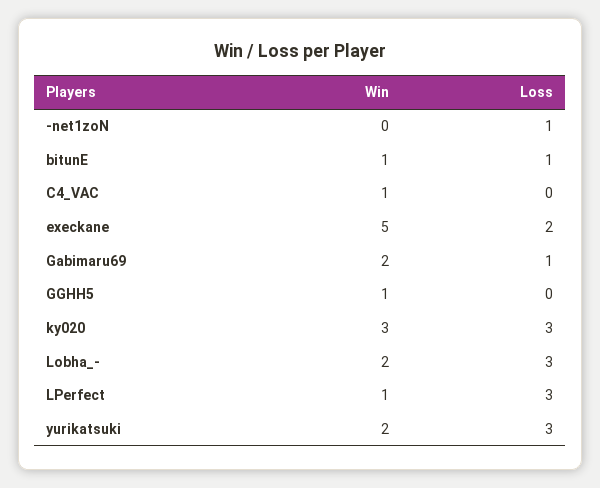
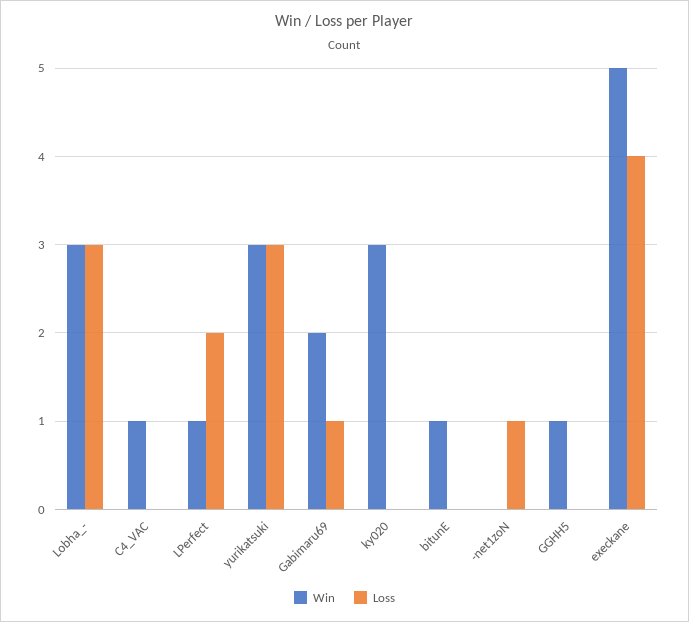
  {
    "Win": {
      "-net1zoN": 0,
      "bitunE": 1,
      "C4_VAC": 1,
      "execkane": 5,
      "Gabimaru69": 2,
      "GGHH5": 1,
      "ky020": 3,
-     "Lobha_-": 2,
+     "Lobha_-": 3,
      "LPerfect": 1,
-     "yurikatsuki": 2
+     "yurikatsuki": 3
    },
    "Loss": {
      "-net1zoN": 1,
-     "bitunE": 1,
+     "bitunE": 0,
      "C4_VAC": 0,
-     "execkane": 2,
+     "execkane": 4,
      "Gabimaru69": 1,
      "GGHH5": 0,
-     "ky020": 3,
+     "ky020": 0,
      "Lobha_-": 3,
-     "LPerfect": 3,
+     "LPerfect": 2,
      "yurikatsuki": 3
    }
  }

